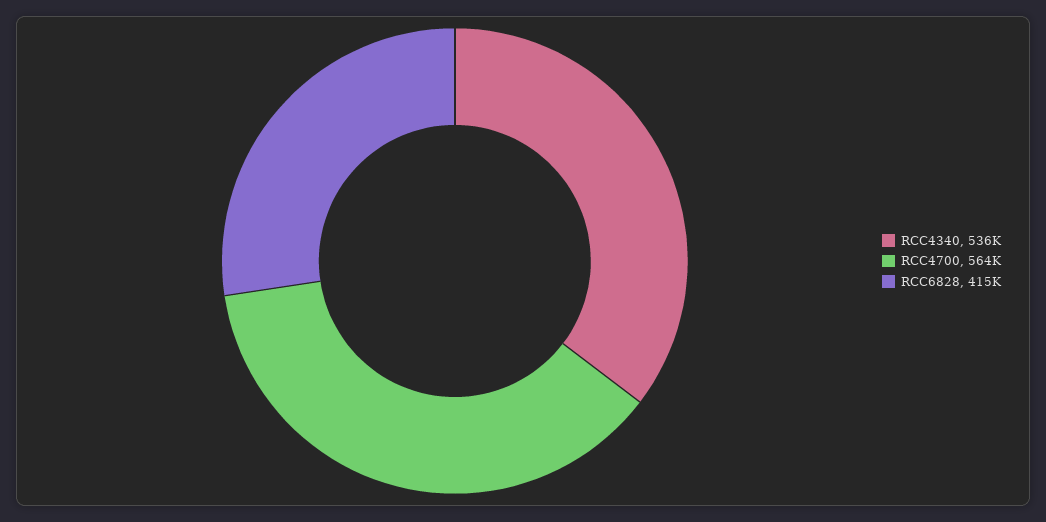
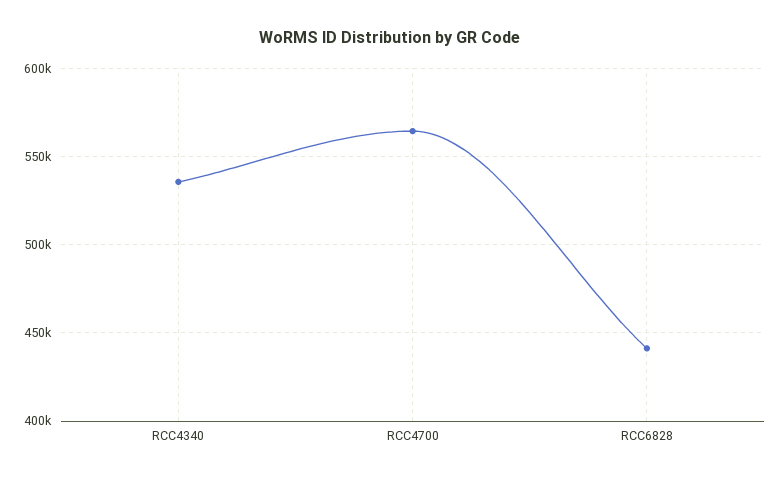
  {
    "RCC4340": 536000,
    "RCC4700": 564000,
-   "RCC6828": 415000
+   "RCC6828": 440000
  }

